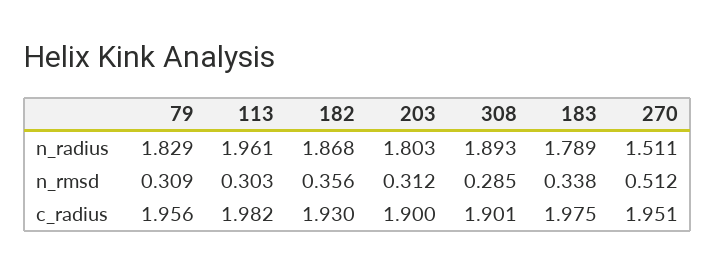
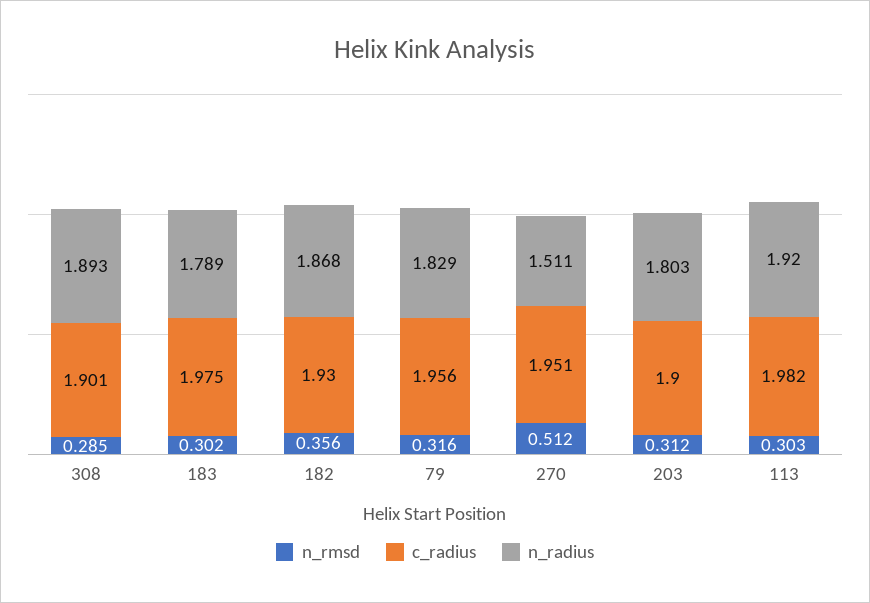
  {
    "n_radius": {
      "79": 1.829,
-     "113": 1.961,
+     "113": 1.92,
      "182": 1.868,
      "203": 1.803,
      "308": 1.893,
      "183": 1.789,
      "270": 1.511
    },
    "n_rmsd": {
-     "79": 0.309,
+     "79": 0.316,
      "113": 0.303,
      "182": 0.356,
      "203": 0.312,
      "308": 0.285,
-     "183": 0.338,
+     "183": 0.302,
      "270": 0.512
    },
    "c_radius": {
      "79": 1.956,
      "113": 1.982,
      "182": 1.93,
      "203": 1.9,
      "308": 1.901,
      "183": 1.975,
      "270": 1.951
    }
  }

